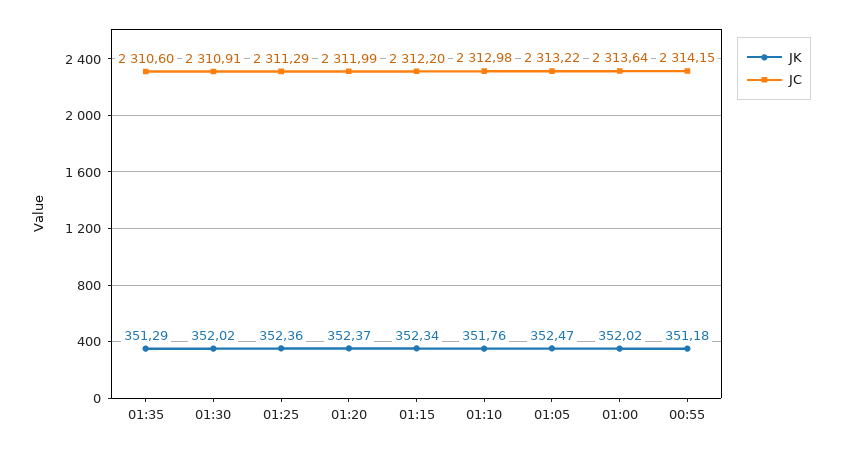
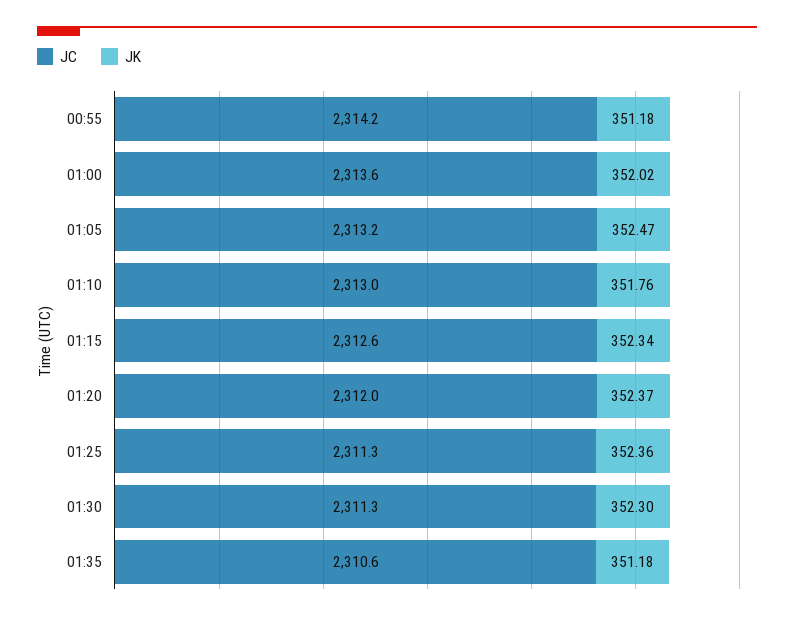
  {
    "JK": {
-     "01:35": 351.29,
+     "01:35": 351.18,
-     "01:30": 352.02,
+     "01:30": 352.3,
      "01:25": 352.36,
      "01:20": 352.37,
      "01:15": 352.34,
      "01:10": 351.76,
      "01:05": 352.47,
      "01:00": 352.02,
      "00:55": 351.18
    },
    "JC": {
      "01:35": 2310.6,
-     "01:30": 2310.91,
+     "01:30": 2311.3,
      "01:25": 2311.29,
      "01:20": 2311.99,
-     "01:15": 2312.2,
+     "01:15": 2312.6,
      "01:10": 2312.98,
      "01:05": 2313.22,
      "01:00": 2313.64,
      "00:55": 2314.15
    }
  }

